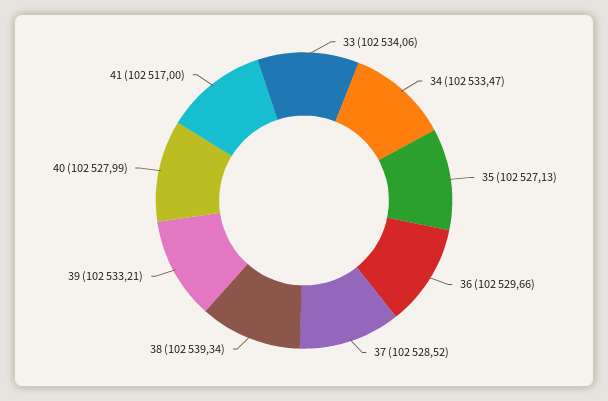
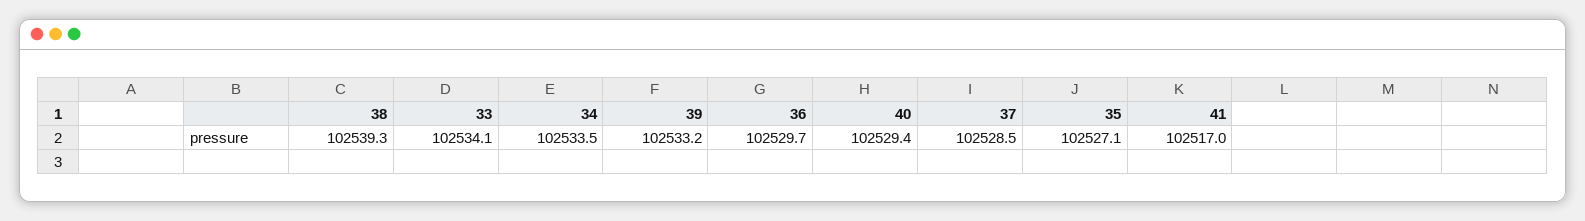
  {
    "33": 102534.06,
    "34": 102533.47,
    "35": 102527.13,
    "36": 102529.66,
    "37": 102528.52,
    "38": 102539.34,
    "39": 102533.21,
-   "40": 102527.99,
+   "40": 102529.4,
    "41": 102517
  }

